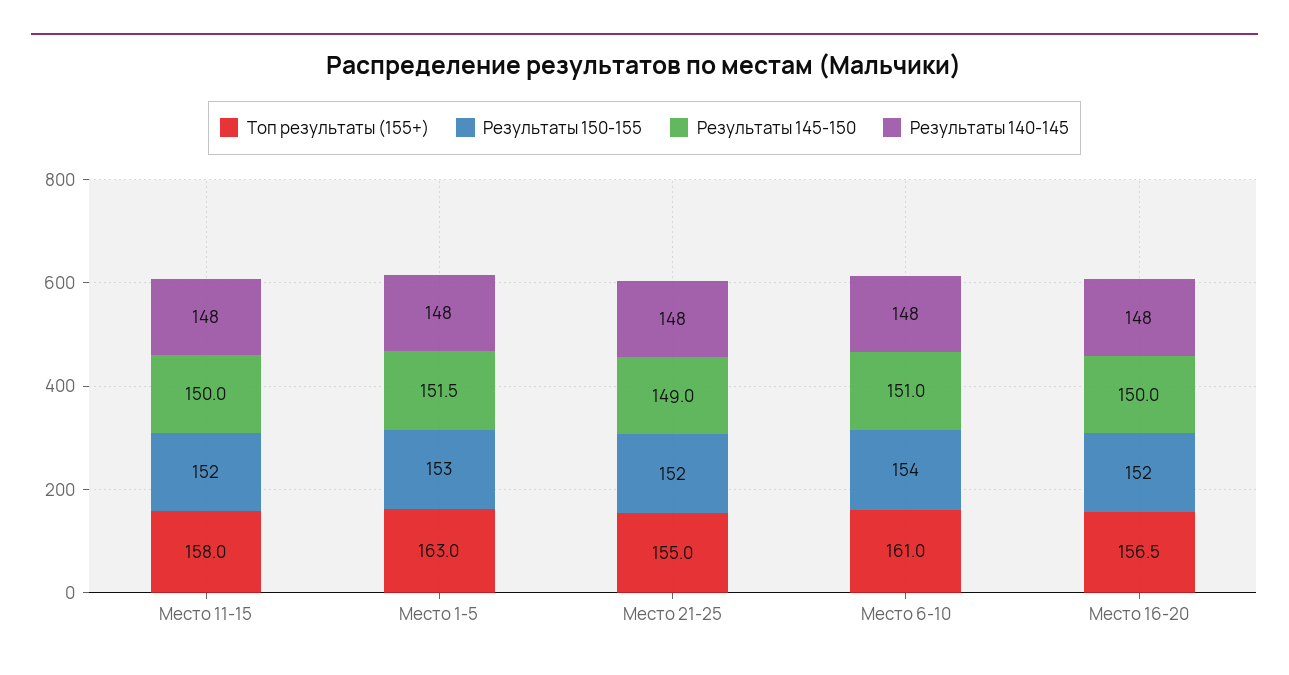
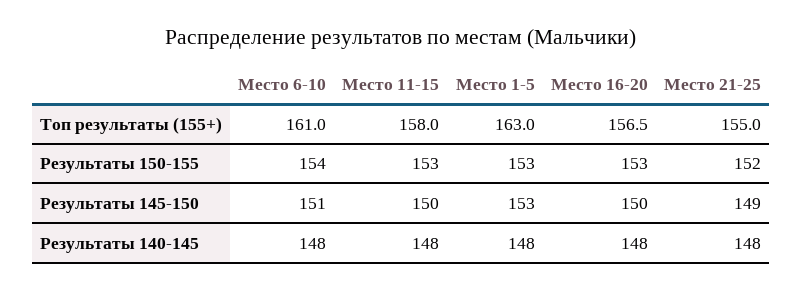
  {
    "Топ результаты (155+)": {
      "Место 11-15": 158,
      "Место 1-5": 163,
      "Место 21-25": 155,
      "Место 6-10": 161,
      "Место 16-20": 156.5
    },
    "Результаты 150-155": {
-     "Место 11-15": 152,
+     "Место 11-15": 153,
      "Место 1-5": 153,
      "Место 21-25": 152,
      "Место 6-10": 154,
-     "Место 16-20": 152
+     "Место 16-20": 153
    },
    "Результаты 145-150": {
      "Место 11-15": 150,
-     "Место 1-5": 151.5,
+     "Место 1-5": 153,
      "Место 21-25": 149,
      "Место 6-10": 151,
      "Место 16-20": 150
    },
    "Результаты 140-145": {
      "Место 11-15": 148,
      "Место 1-5": 148,
      "Место 21-25": 148,
      "Место 6-10": 148,
      "Место 16-20": 148
    }
  }

